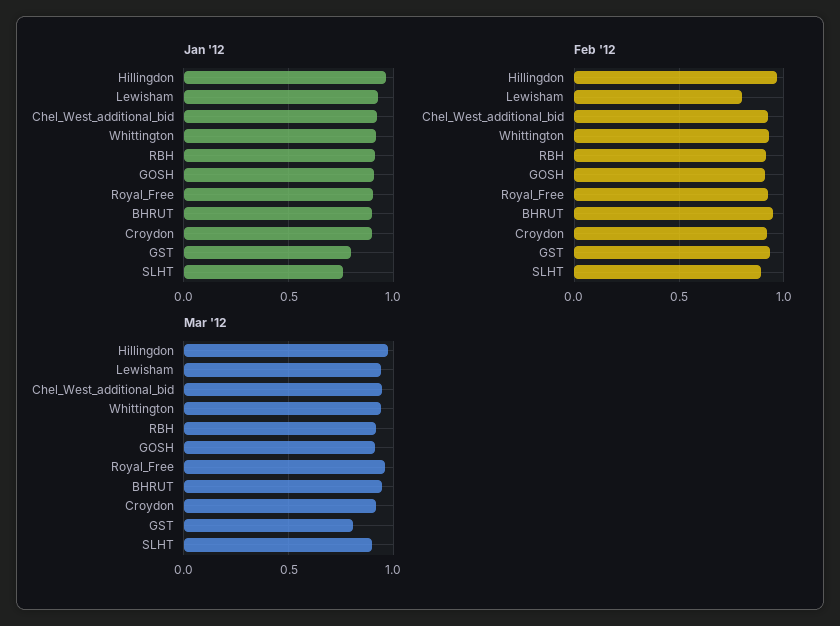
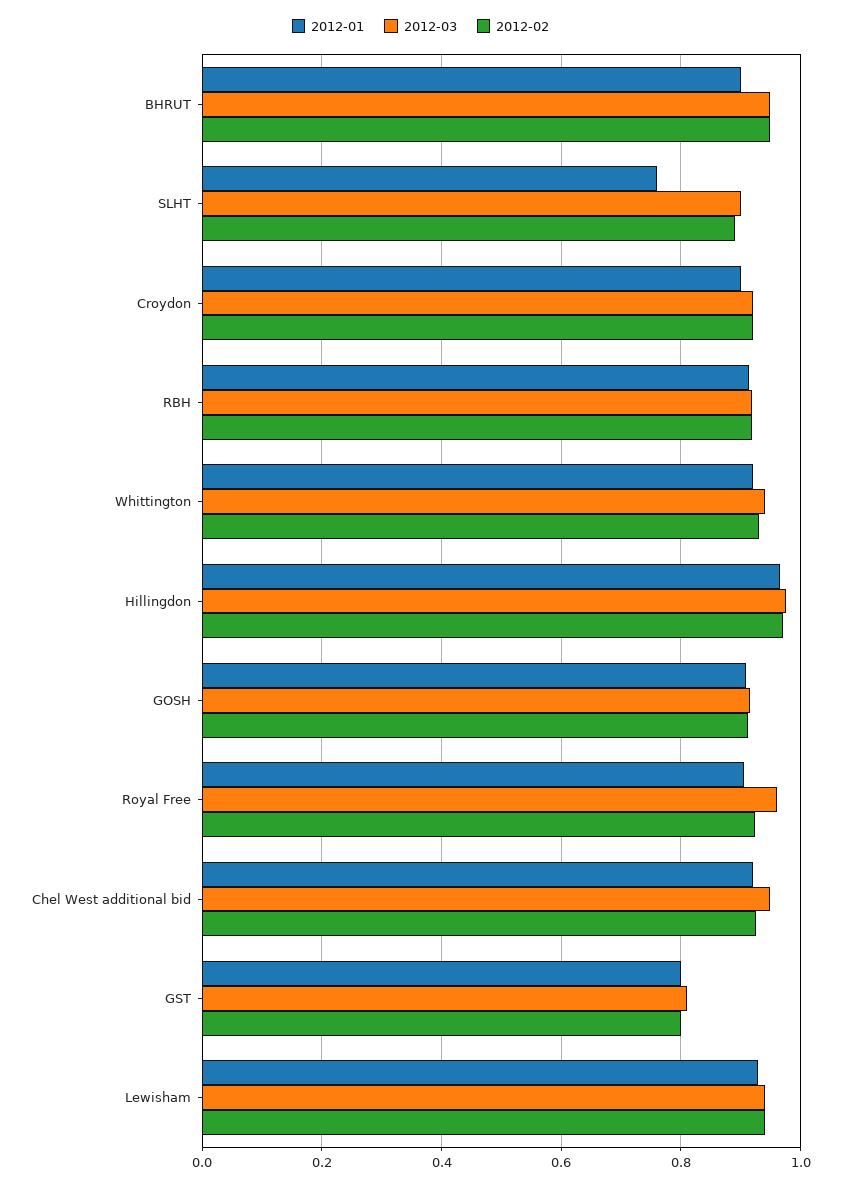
  {
    "Jan '12": {
      "Hillingdon": 0.96,
      "Lewisham": 0.92,
      "Chel_West_additional_bid": 0.92,
      "Whittington": 0.92,
      "RBH": 0.92,
      "GOSH": 0.9,
      "Royal_Free": 0.9,
      "BHRUT": 0.9,
      "Croydon": 0.9,
      "GST": 0.8,
      "SLHT": 0.76
    },
    "Feb '12": {
      "Hillingdon": 0.98,
-     "Lewisham": 0.8,
+     "Lewisham": 0.94,
      "Chel_West_additional_bid": 0.92,
      "Whittington": 0.94,
      "RBH": 0.92,
      "GOSH": 0.92,
      "Royal_Free": 0.92,
      "BHRUT": 0.94,
      "Croydon": 0.92,
-     "GST": 0.95,
+     "GST": 0.8,
      "SLHT": 0.9
    },
    "Mar '12": {
      "Hillingdon": 0.98,
      "Lewisham": 0.94,
      "Chel_West_additional_bid": 0.94,
      "Whittington": 0.94,
      "RBH": 0.92,
      "GOSH": 0.92,
      "Royal_Free": 0.96,
      "BHRUT": 0.94,
      "Croydon": 0.92,
      "GST": 0.82,
      "SLHT": 0.9
    }
  }

